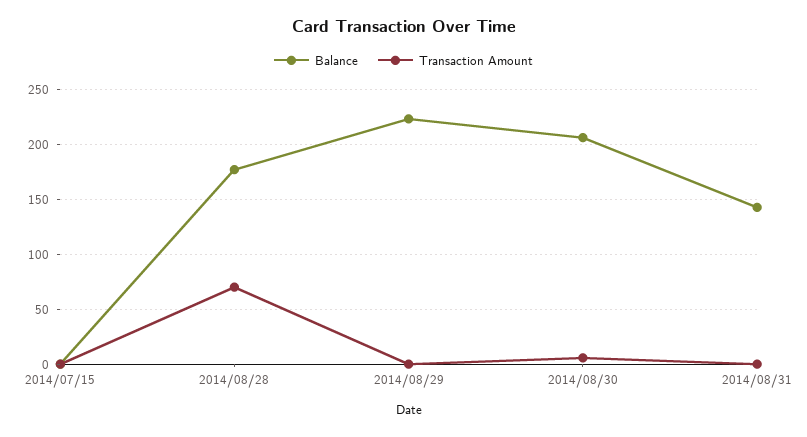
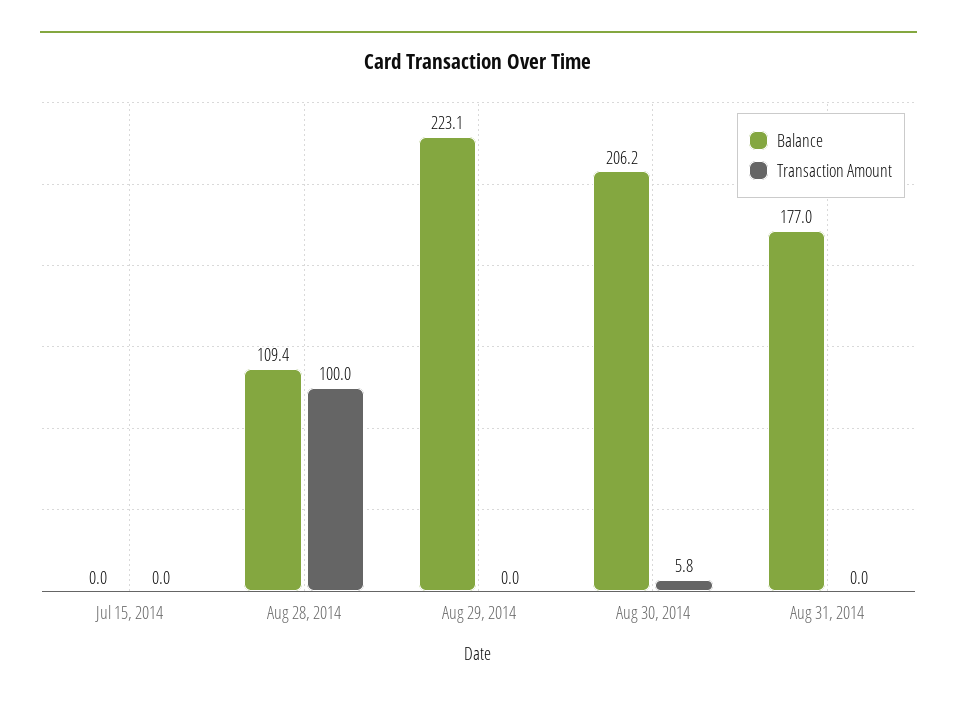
  {
    "Balance": {
      "2014/07/15": 0,
-     "2014/08/28": 180,
+     "2014/08/28": 109.4,
      "2014/08/29": 223.1,
      "2014/08/30": 206.2,
-     "2014/08/31": 140
+     "2014/08/31": 177
    },
    "Transaction Amount": {
      "2014/07/15": 0,
-     "2014/08/28": 70,
+     "2014/08/28": 100,
      "2014/08/29": 0,
      "2014/08/30": 5.8,
      "2014/08/31": 0
    }
  }

